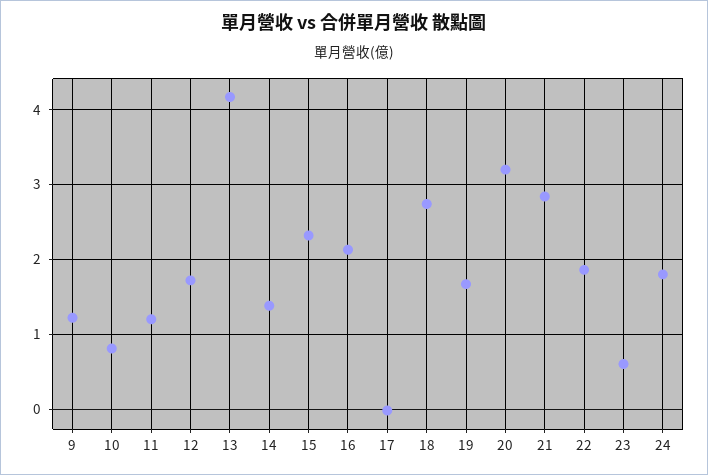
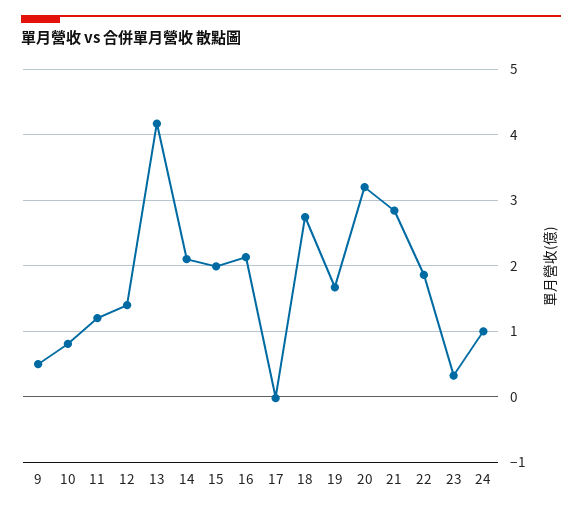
  {
-   "9": 1.2,
+   "9": 0.5,
    "10": 0.8,
    "11": 1.2,
-   "12": 1.7,
+   "12": 1.4,
    "13": 4.2,
-   "14": 1.4,
+   "14": 2.1,
-   "15": 2.3,
+   "15": 2,
    "16": 2.1,
    "17": 0,
    "18": 2.7,
    "19": 1.7,
    "20": 3.2,
    "21": 2.8,
    "22": 1.9,
-   "23": 0.6,
+   "23": 0.3,
-   "24": 1.8
+   "24": 1
  }

